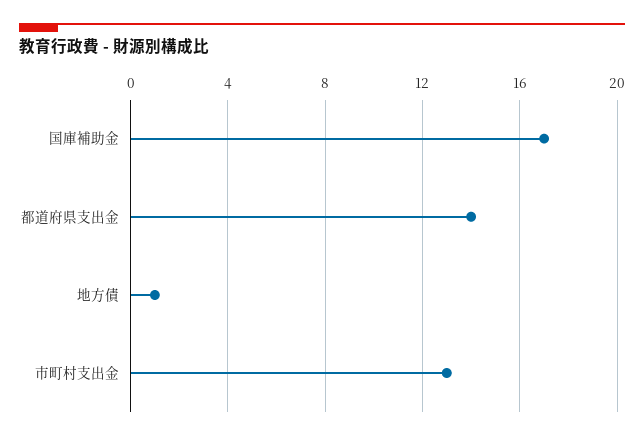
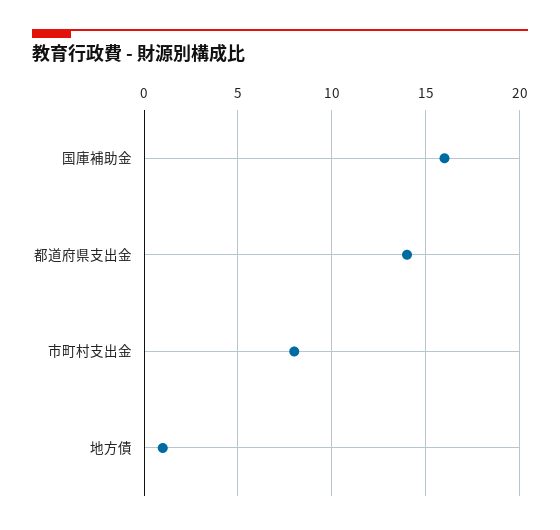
  {
-   "国庫補助金": 17,
+   "国庫補助金": 16,
    "都道府県支出金": 14,
    "地方債": 1,
-   "市町村支出金": 13
+   "市町村支出金": 8
  }

